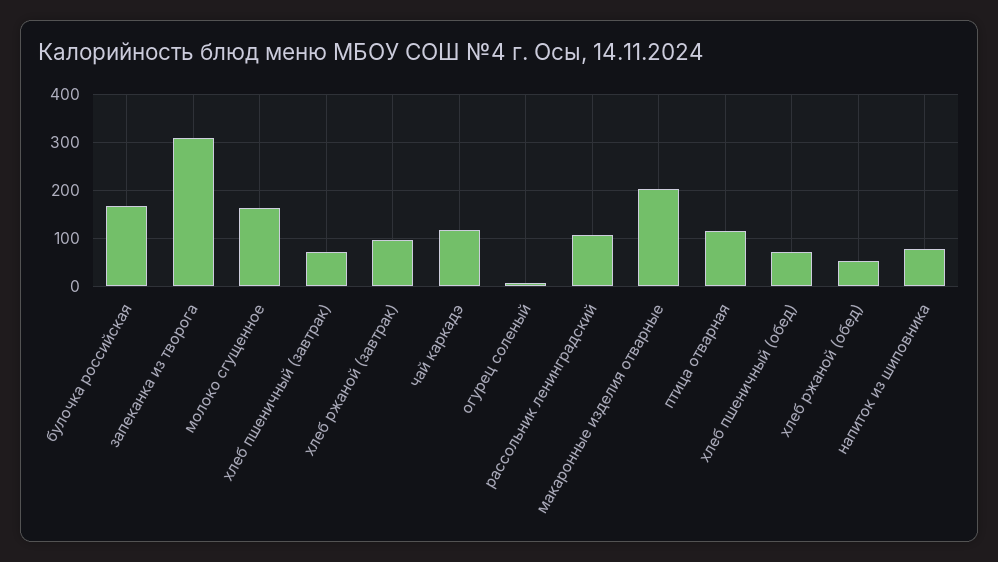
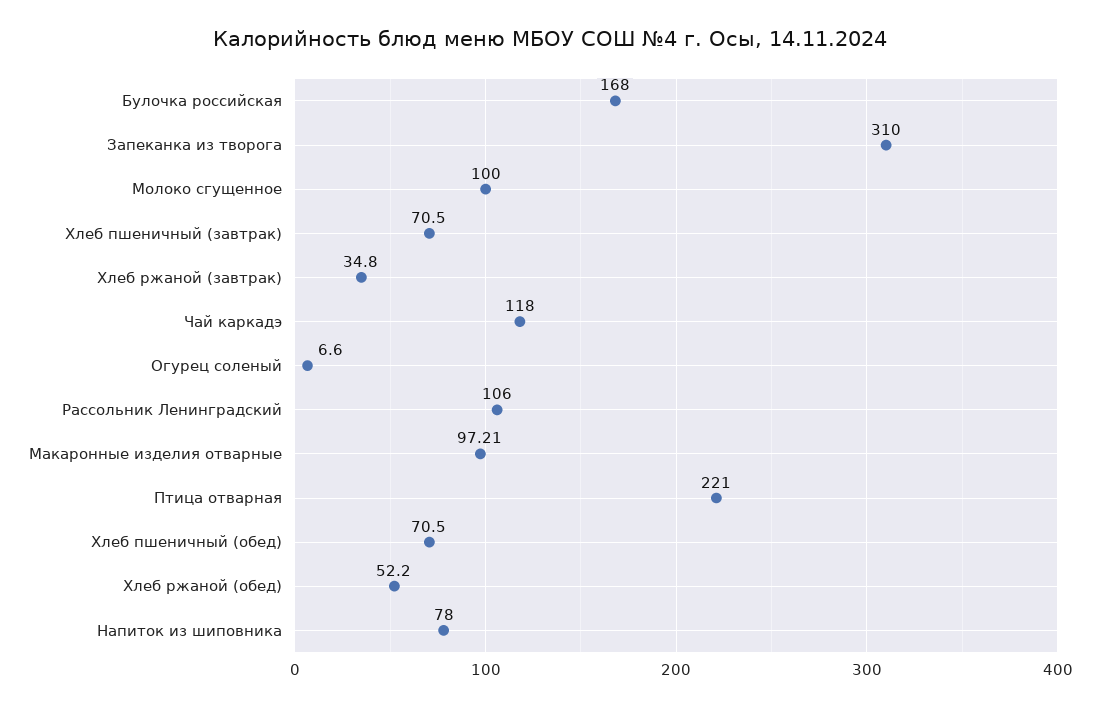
  {
    "булочка российская": 168,
    "запеканка из творога": 310,
-   "молоко сгущенное": 160,
+   "молоко сгущенное": 100,
    "хлеб пшеничный (завтрак)": 70.5,
-   "хлеб ржаной (завтрак)": 100,
+   "хлеб ржаной (завтрак)": 34.8,
    "чай каркадэ": 118,
    "огурец соленый": 6.6,
    "рассольник ленинградский": 106,
-   "макаронные изделия отварные": 200,
+   "макаронные изделия отварные": 97.21,
-   "птица отварная": 120,
+   "птица отварная": 221,
    "хлеб пшеничный (обед)": 70.5,
    "хлеб ржаной (обед)": 52.2,
    "напиток из шиповника": 78
  }

